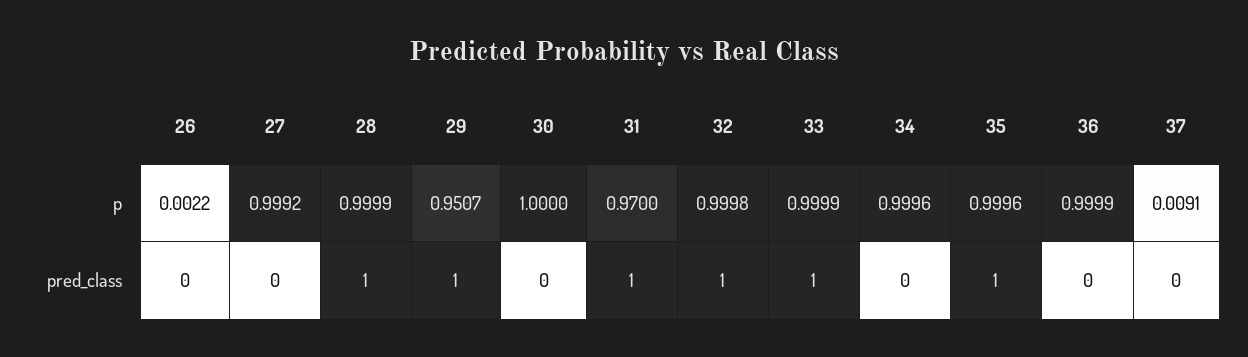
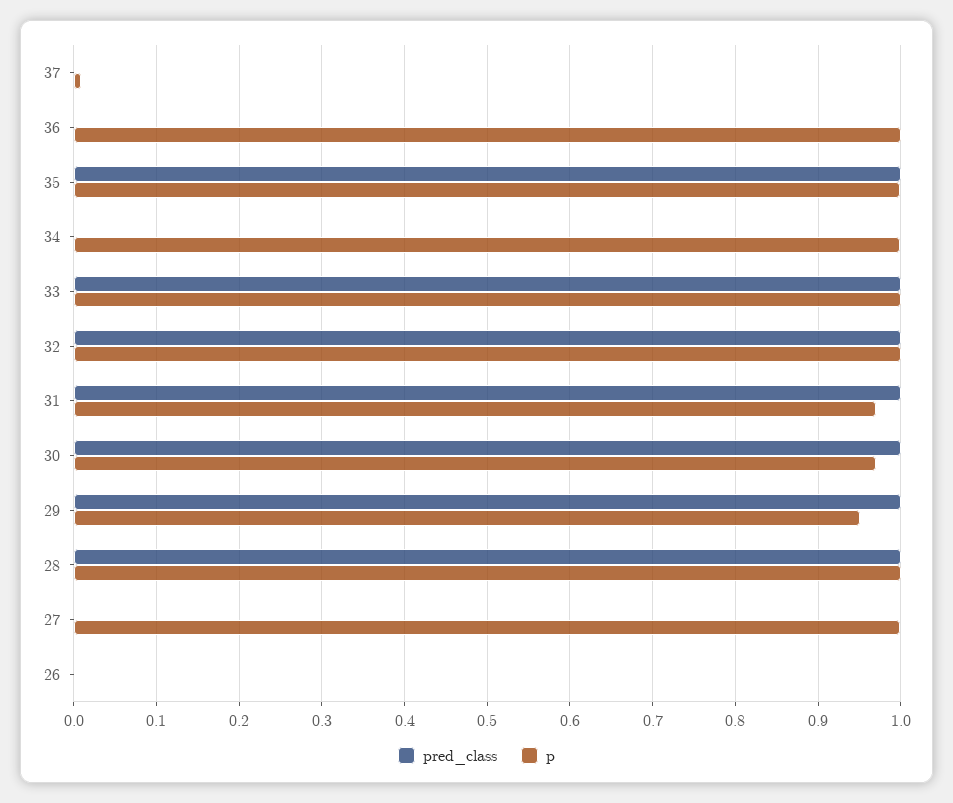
  {
    "p": {
      "26": 0.0022,
      "27": 0.9992,
      "28": 0.9999,
      "29": 0.9507,
-     "30": 1,
+     "30": 0.97,
      "31": 0.97,
      "32": 0.9998,
      "33": 0.9999,
      "34": 0.9996,
      "35": 0.9996,
      "36": 0.9999,
      "37": 0.0091
    },
    "pred_class": {
      "26": 0,
      "27": 0,
      "28": 1,
      "29": 1,
-     "30": 0,
+     "30": 1,
      "31": 1,
      "32": 1,
      "33": 1,
      "34": 0,
      "35": 1,
      "36": 0,
      "37": 0
    }
  }

